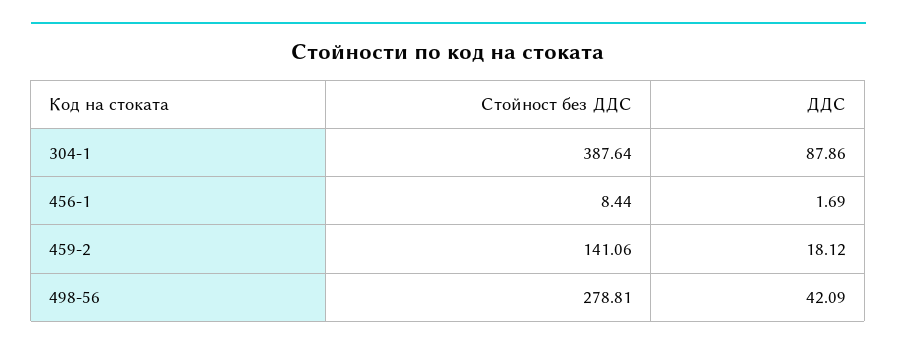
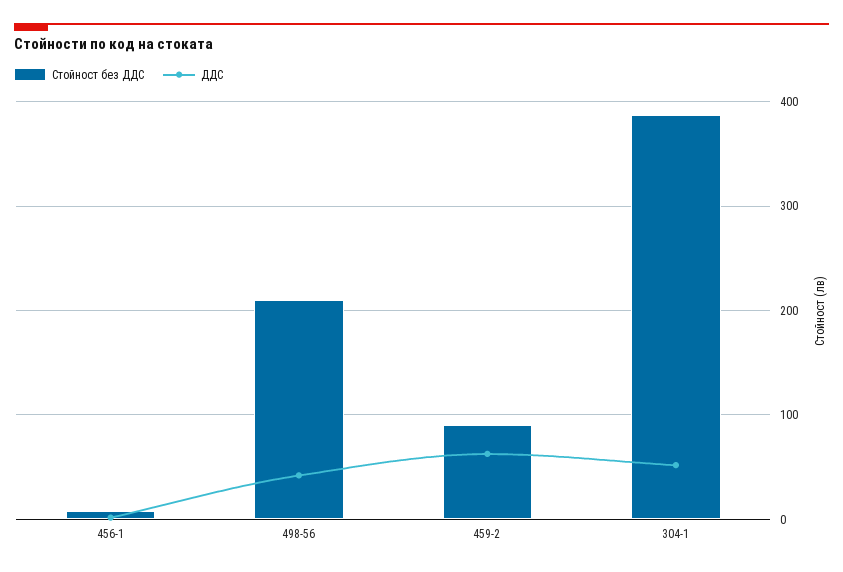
  {
    "Стойност без ДДС": {
      "304-1": 387.64,
      "456-1": 8.44,
-     "459-2": 141.06,
+     "459-2": 90,
-     "498-56": 278.81
+     "498-56": 210
    },
    "ДДС": {
-     "304-1": 87.86,
+     "304-1": 50,
      "456-1": 1.69,
-     "459-2": 18.12,
+     "459-2": 60,
      "498-56": 42.09
    }
  }

